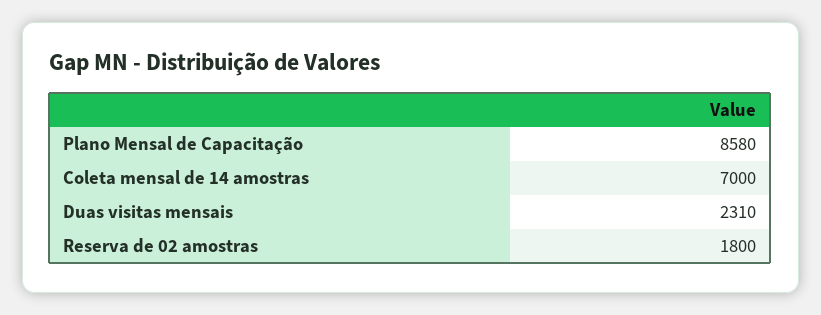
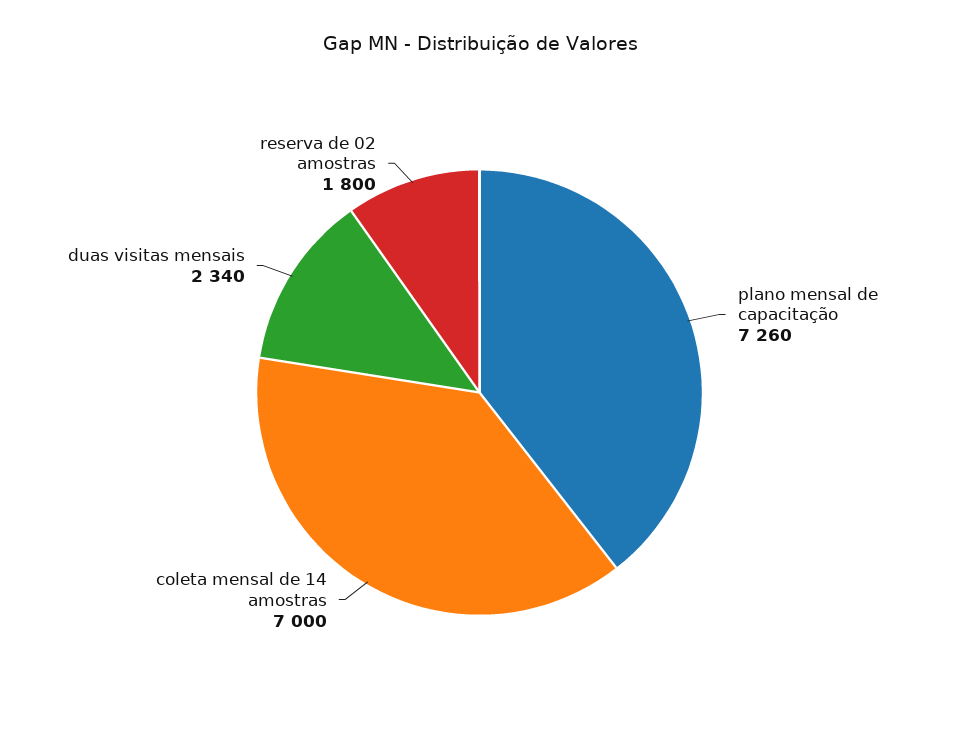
  {
-   "Plano Mensal de Capacitação": 8580,
+   "Plano Mensal de Capacitação": 7260,
    "Coleta mensal de 14 amostras": 7000,
-   "Duas visitas mensais": 2310,
+   "Duas visitas mensais": 2340,
    "Reserva de 02 amostras": 1800
  }

